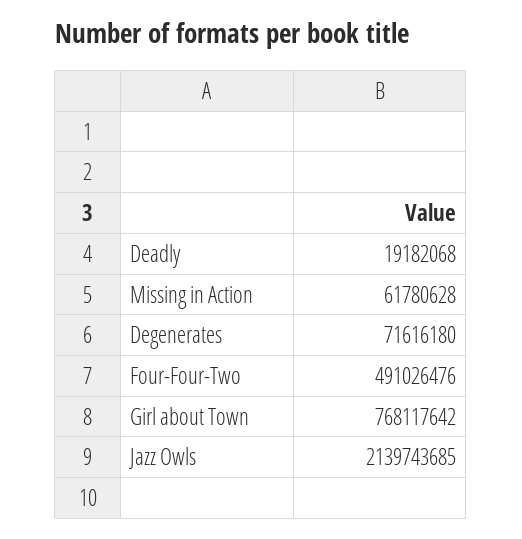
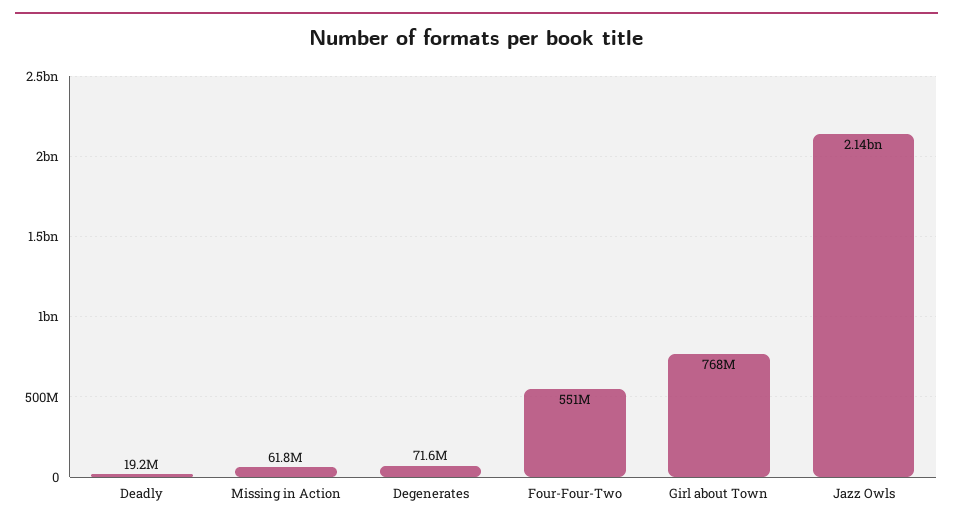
  {
    "Deadly": 19182068,
    "Missing in Action": 61780628,
    "Degenerates": 71616180,
-   "Four-Four-Two": 491026476,
+   "Four-Four-Two": 551000000,
    "Girl about Town": 768117642,
    "Jazz Owls": 2139743685
  }

